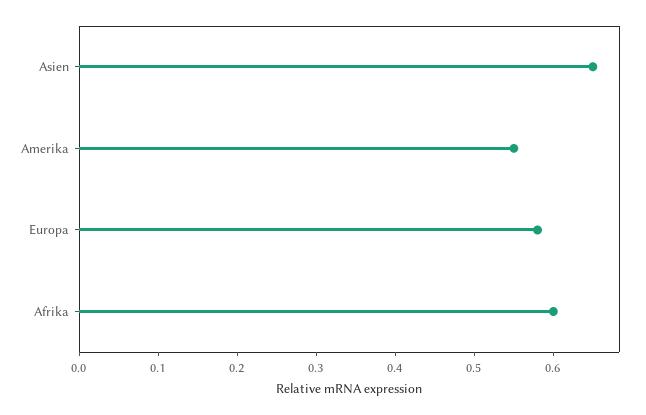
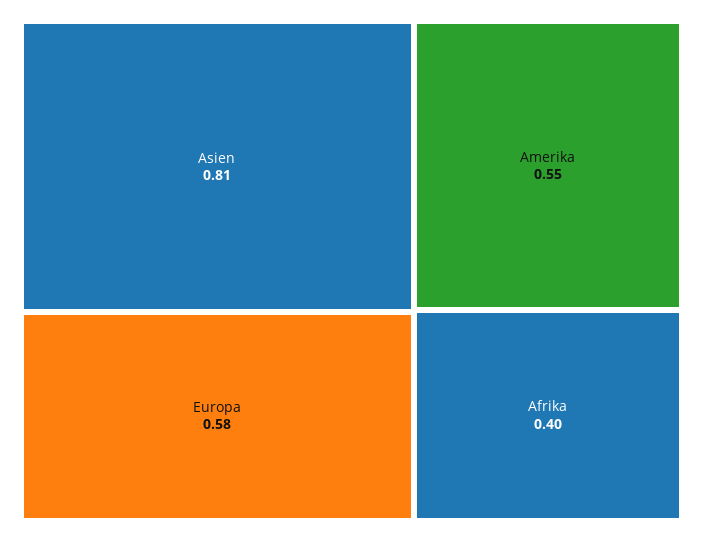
  {
-   "Asien": 0.65,
+   "Asien": 0.81,
    "Amerika": 0.55,
    "Europa": 0.58,
-   "Afrika": 0.6
+   "Afrika": 0.4
  }

